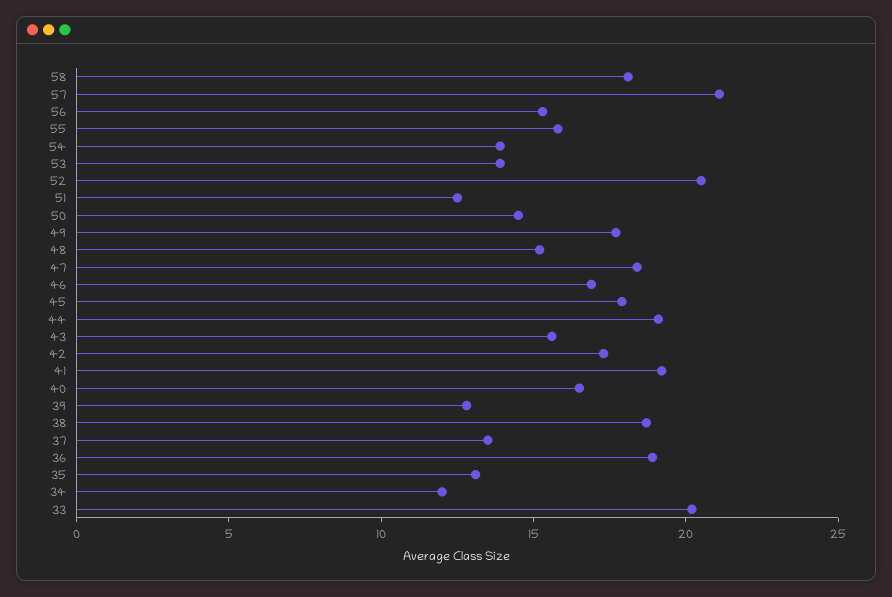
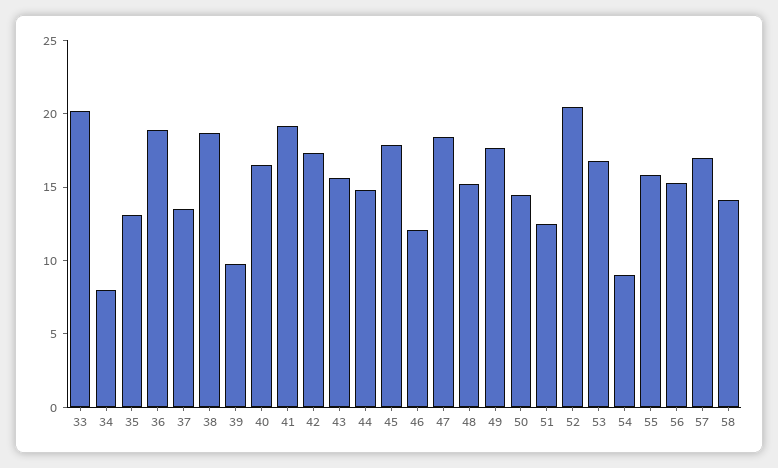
  {
-   "58": 18,
+   "58": 14,
-   "57": 21,
+   "57": 17,
    "56": 15,
    "55": 16,
-   "54": 14,
+   "54": 9,
-   "53": 14,
+   "53": 17,
    "52": 21,
    "51": 13,
    "50": 15,
    "49": 18,
    "48": 15,
    "47": 18,
-   "46": 17,
+   "46": 12,
    "45": 18,
-   "44": 19,
+   "44": 15,
    "43": 16,
    "42": 17,
    "41": 19,
    "40": 17,
-   "39": 13,
+   "39": 10,
    "38": 19,
    "37": 14,
    "36": 19,
    "35": 13,
-   "34": 12,
+   "34": 8,
    "33": 20
  }

